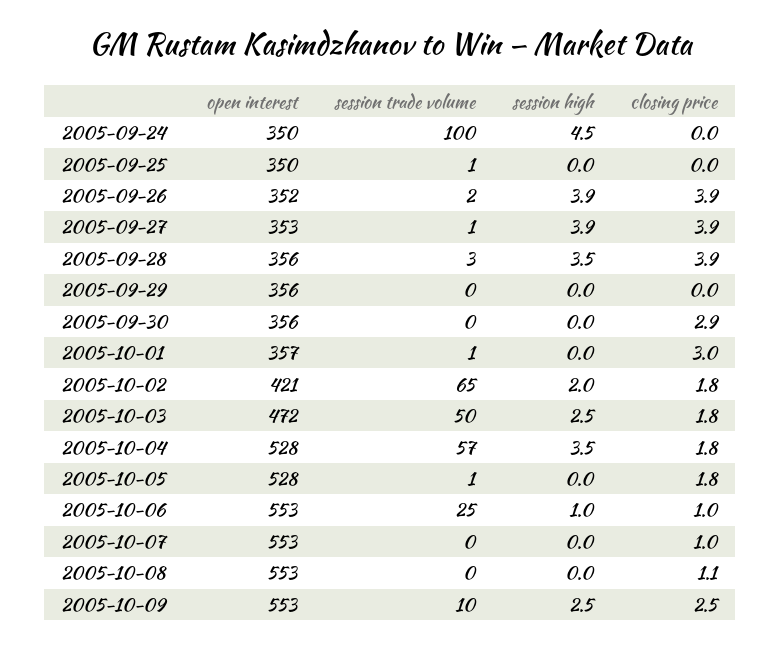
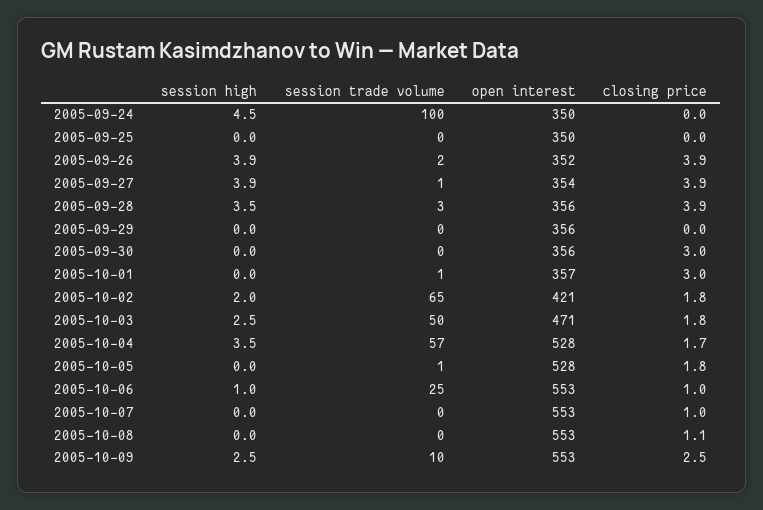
  {
    "open interest": {
      "2005-09-24": 350,
      "2005-09-25": 350,
      "2005-09-26": 352,
-     "2005-09-27": 353,
+     "2005-09-27": 354,
      "2005-09-28": 356,
      "2005-09-29": 356,
      "2005-09-30": 356,
      "2005-10-01": 357,
      "2005-10-02": 421,
-     "2005-10-03": 472,
+     "2005-10-03": 471,
      "2005-10-04": 528,
      "2005-10-05": 528,
      "2005-10-06": 553,
      "2005-10-07": 553,
      "2005-10-08": 553,
      "2005-10-09": 553
    },
    "session trade volume": {
      "2005-09-24": 100,
-     "2005-09-25": 1,
+     "2005-09-25": 0,
      "2005-09-26": 2,
      "2005-09-27": 1,
      "2005-09-28": 3,
      "2005-09-29": 0,
      "2005-09-30": 0,
      "2005-10-01": 1,
      "2005-10-02": 65,
      "2005-10-03": 50,
      "2005-10-04": 57,
      "2005-10-05": 1,
      "2005-10-06": 25,
      "2005-10-07": 0,
      "2005-10-08": 0,
      "2005-10-09": 10
    },
    "session high": {
      "2005-09-24": 4.5,
      "2005-09-25": 0,
      "2005-09-26": 3.9,
      "2005-09-27": 3.9,
      "2005-09-28": 3.5,
      "2005-09-29": 0,
      "2005-09-30": 0,
      "2005-10-01": 0,
      "2005-10-02": 2,
      "2005-10-03": 2.5,
      "2005-10-04": 3.5,
      "2005-10-05": 0,
      "2005-10-06": 1,
      "2005-10-07": 0,
      "2005-10-08": 0,
      "2005-10-09": 2.5
    },
    "closing price": {
      "2005-09-24": 0,
      "2005-09-25": 0,
      "2005-09-26": 3.9,
      "2005-09-27": 3.9,
      "2005-09-28": 3.9,
      "2005-09-29": 0,
-     "2005-09-30": 2.9,
+     "2005-09-30": 3,
      "2005-10-01": 3,
      "2005-10-02": 1.8,
      "2005-10-03": 1.8,
-     "2005-10-04": 1.8,
+     "2005-10-04": 1.7,
      "2005-10-05": 1.8,
      "2005-10-06": 1,
      "2005-10-07": 1,
      "2005-10-08": 1.1,
      "2005-10-09": 2.5
    }
  }

